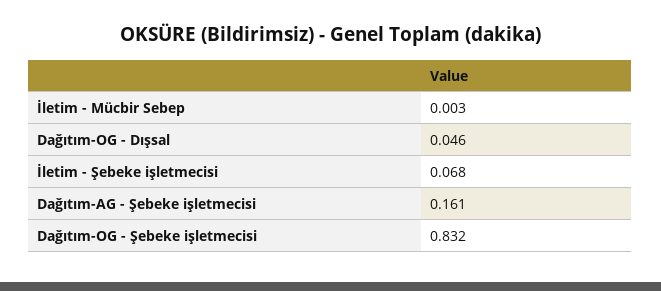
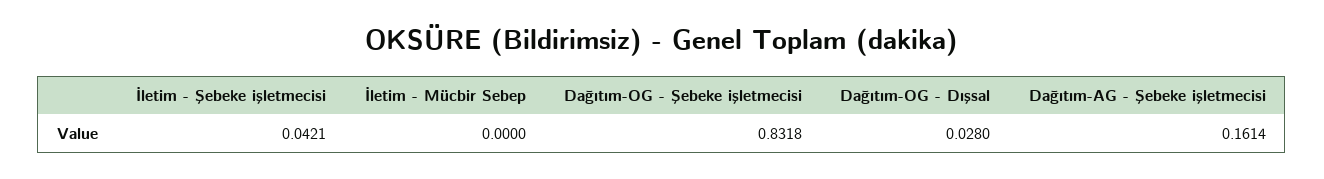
  {
-   "İletim - Mücbir Sebep": 0.003,
+   "İletim - Mücbir Sebep": 0,
-   "Dağıtım-OG - Dışsal": 0.046,
+   "Dağıtım-OG - Dışsal": 0.028,
-   "İletim - Şebeke işletmecisi": 0.068,
+   "İletim - Şebeke işletmecisi": 0.0421,
    "Dağıtım-AG - Şebeke işletmecisi": 0.1614,
    "Dağıtım-OG - Şebeke işletmecisi": 0.8318
  }

